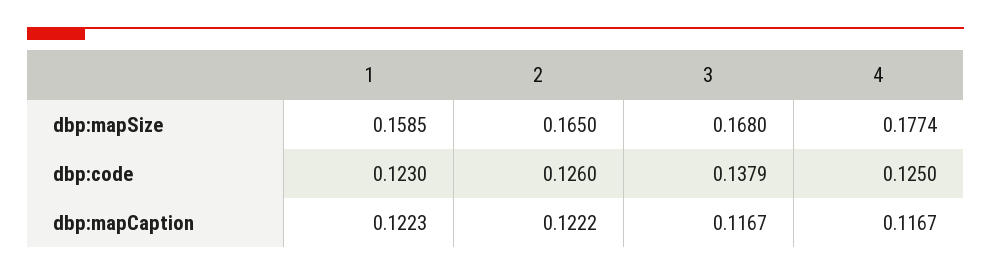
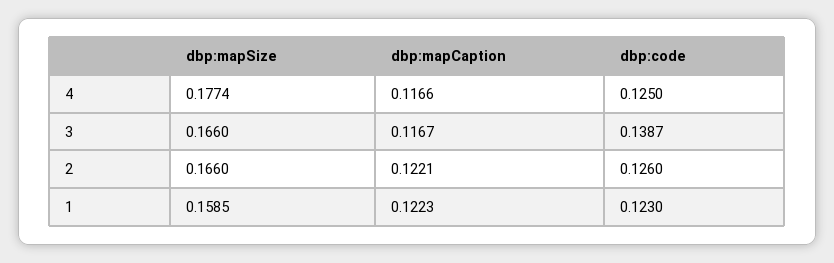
  {
    "1": {
      "dbp:mapSize": 0.1585,
      "dbp:code": 0.123,
      "dbp:mapCaption": 0.1223
    },
    "2": {
-     "dbp:mapSize": 0.165,
+     "dbp:mapSize": 0.166,
      "dbp:code": 0.126,
-     "dbp:mapCaption": 0.1222
+     "dbp:mapCaption": 0.1221
    },
    "3": {
-     "dbp:mapSize": 0.168,
+     "dbp:mapSize": 0.166,
-     "dbp:code": 0.1379,
+     "dbp:code": 0.1387,
      "dbp:mapCaption": 0.1167
    },
    "4": {
      "dbp:mapSize": 0.1774,
      "dbp:code": 0.125,
-     "dbp:mapCaption": 0.1167
+     "dbp:mapCaption": 0.1166
    }
  }

